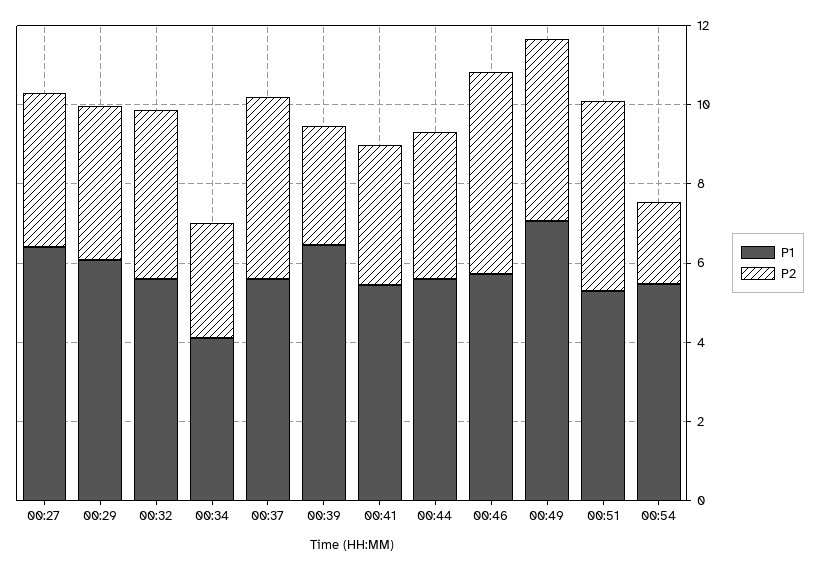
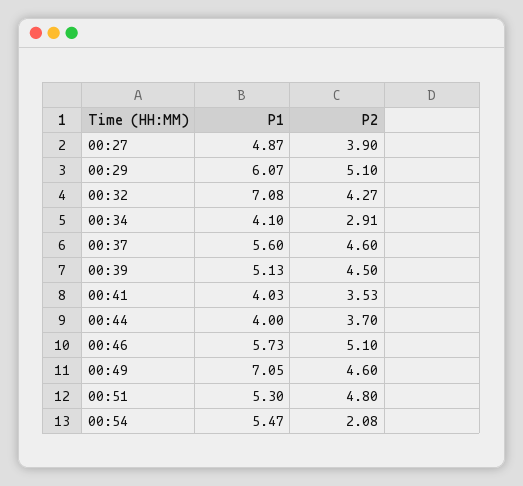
  {
    "P1": {
-     "00:27": 6.5,
+     "00:27": 4.87,
      "00:29": 6.07,
-     "00:32": 5.5,
+     "00:32": 7.08,
      "00:34": 4.1,
      "00:37": 5.6,
-     "00:39": 6.5,
+     "00:39": 5.13,
-     "00:41": 5.5,
+     "00:41": 4.03,
-     "00:44": 5.5,
+     "00:44": 4,
      "00:46": 5.73,
      "00:49": 7.05,
      "00:51": 5.3,
      "00:54": 5.47
    },
    "P2": {
      "00:27": 3.9,
-     "00:29": 4,
+     "00:29": 5.1,
      "00:32": 4.27,
      "00:34": 2.91,
      "00:37": 4.6,
-     "00:39": 3,
+     "00:39": 4.5,
      "00:41": 3.53,
      "00:44": 3.7,
      "00:46": 5.1,
      "00:49": 4.6,
      "00:51": 4.8,
      "00:54": 2.08
    }
  }

